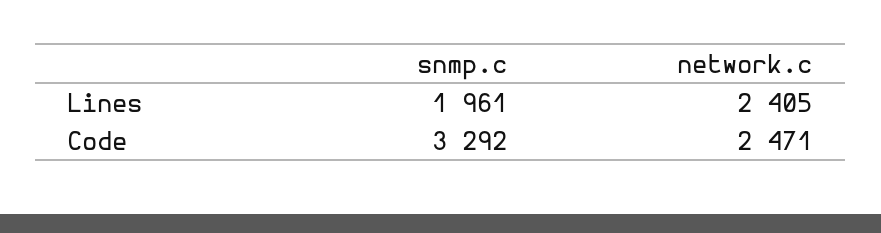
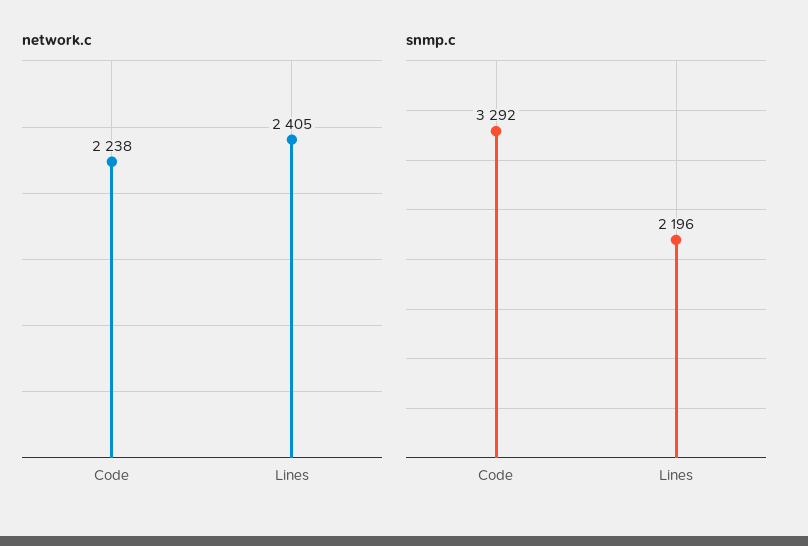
  {
    "snmp.c": {
-     "Lines": 1961,
+     "Lines": 2196,
      "Code": 3292
    },
    "network.c": {
      "Lines": 2405,
-     "Code": 2471
+     "Code": 2238
    }
  }

